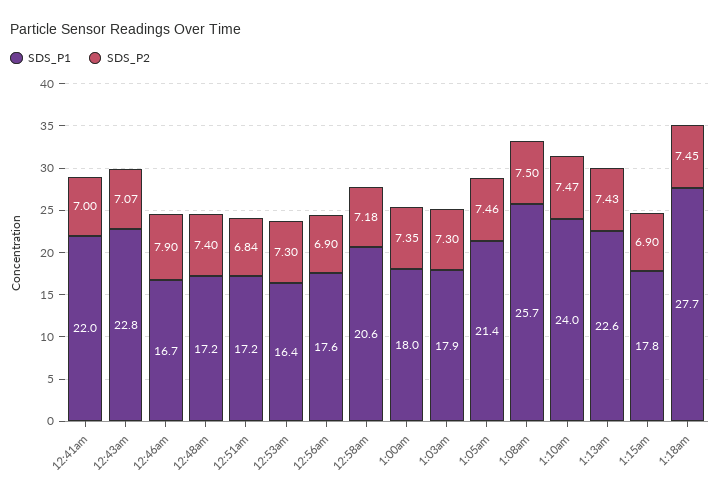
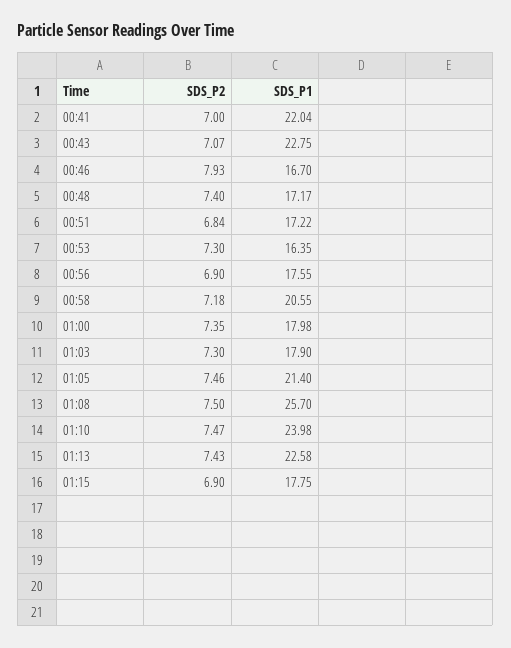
  {
    "SDS_P1": {
      "12:41am": 22.04,
      "12:43am": 22.75,
      "12:46am": 16.7,
      "12:48am": 17.17,
      "12:51am": 17.22,
      "12:53am": 16.35,
      "12:56am": 17.55,
      "12:58am": 20.55,
      "1:00am": 17.98,
      "1:03am": 17.9,
      "1:05am": 21.4,
      "1:08am": 25.7,
      "1:10am": 23.98,
      "1:13am": 22.58,
-     "1:15am": 17.75,
+     "1:15am": 17.75
-     "1:18am": 27.7
    },
    "SDS_P2": {
      "12:41am": 7,
      "12:43am": 7.07,
-     "12:46am": 7.9,
+     "12:46am": 7.93,
      "12:48am": 7.4,
      "12:51am": 6.84,
      "12:53am": 7.3,
      "12:56am": 6.9,
      "12:58am": 7.18,
      "1:00am": 7.35,
      "1:03am": 7.3,
      "1:05am": 7.46,
      "1:08am": 7.5,
      "1:10am": 7.47,
      "1:13am": 7.43,
-     "1:15am": 6.9,
+     "1:15am": 6.9
-     "1:18am": 7.45
    }
  }

